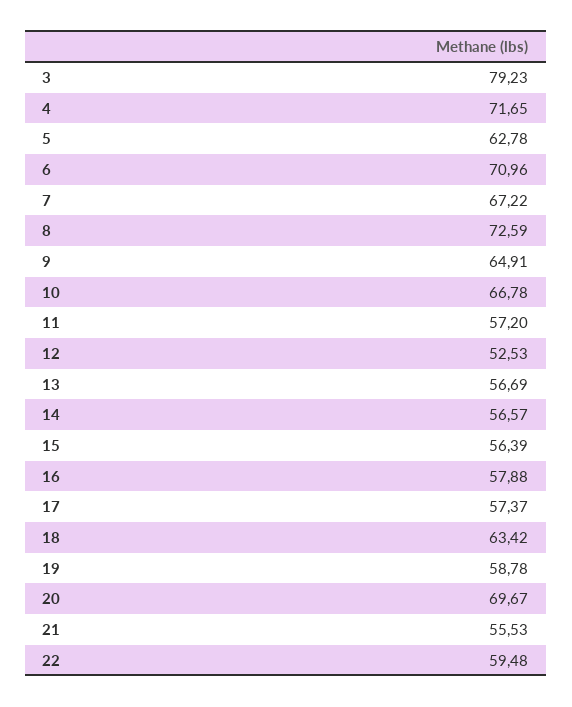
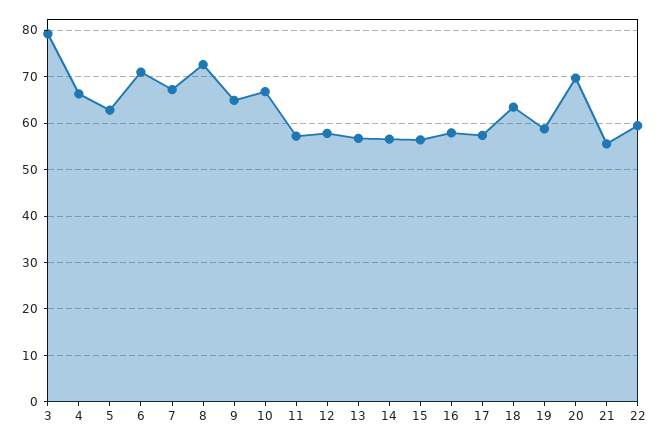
  {
    "3": 79.23,
-   "4": 71.65,
+   "4": 66,
    "5": 62.78,
    "6": 70.96,
    "7": 67.22,
    "8": 72.59,
    "9": 64.91,
    "10": 66.78,
    "11": 57.2,
-   "12": 52.53,
+   "12": 58,
    "13": 56.69,
    "14": 56.57,
    "15": 56.39,
    "16": 57.88,
    "17": 57.37,
    "18": 63.42,
    "19": 58.78,
    "20": 69.67,
    "21": 55.53,
    "22": 59.48
  }

